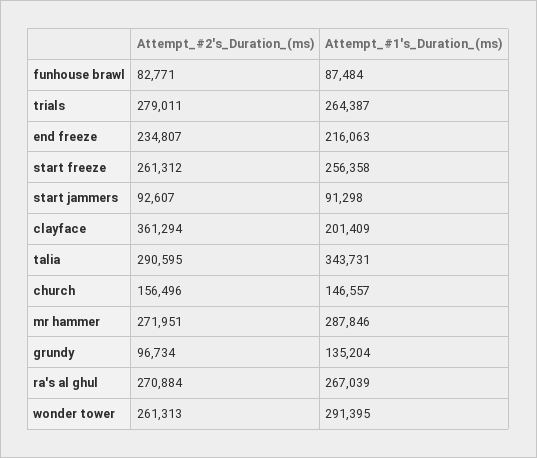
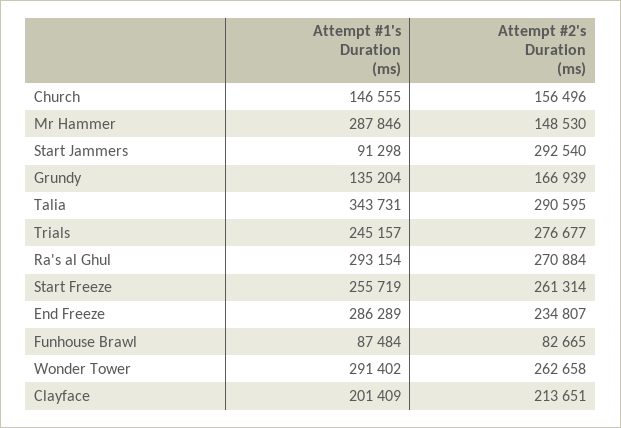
  {
    "Attempt_#2's_Duration_(ms)": {
-     "funhouse brawl": 82771,
+     "funhouse brawl": 82665,
-     "trials": 279011,
+     "trials": 276677,
      "end freeze": 234807,
-     "start freeze": 261312,
+     "start freeze": 261314,
-     "start jammers": 92607,
+     "start jammers": 292540,
-     "clayface": 361294,
+     "clayface": 213651,
      "talia": 290595,
      "church": 156496,
-     "mr hammer": 271951,
+     "mr hammer": 148530,
-     "grundy": 96734,
+     "grundy": 166939,
      "ra's al ghul": 270884,
-     "wonder tower": 261313
+     "wonder tower": 262658
    },
    "Attempt_#1's_Duration_(ms)": {
      "funhouse brawl": 87484,
-     "trials": 264387,
+     "trials": 245157,
-     "end freeze": 216063,
+     "end freeze": 286289,
-     "start freeze": 256358,
+     "start freeze": 255719,
      "start jammers": 91298,
      "clayface": 201409,
      "talia": 343731,
-     "church": 146557,
+     "church": 146555,
      "mr hammer": 287846,
      "grundy": 135204,
-     "ra's al ghul": 267039,
+     "ra's al ghul": 293154,
-     "wonder tower": 291395
+     "wonder tower": 291402
    }
  }

